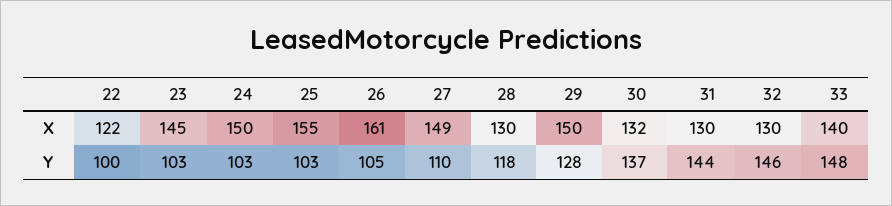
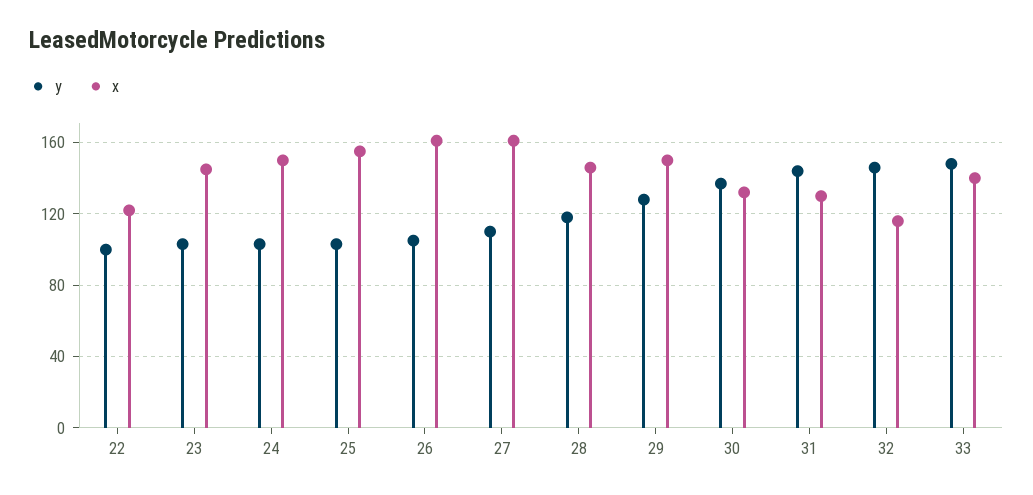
  {
    "X": {
      "22": 122,
      "23": 145,
      "24": 150,
      "25": 155,
      "26": 161,
-     "27": 149,
+     "27": 160,
-     "28": 130,
+     "28": 145,
      "29": 150,
      "30": 132,
      "31": 130,
-     "32": 130,
+     "32": 115,
      "33": 140
    },
    "Y": {
      "22": 100,
      "23": 103,
      "24": 103,
      "25": 103,
      "26": 105,
      "27": 110,
      "28": 118,
      "29": 128,
      "30": 137,
      "31": 144,
      "32": 146,
      "33": 148
    }
  }

